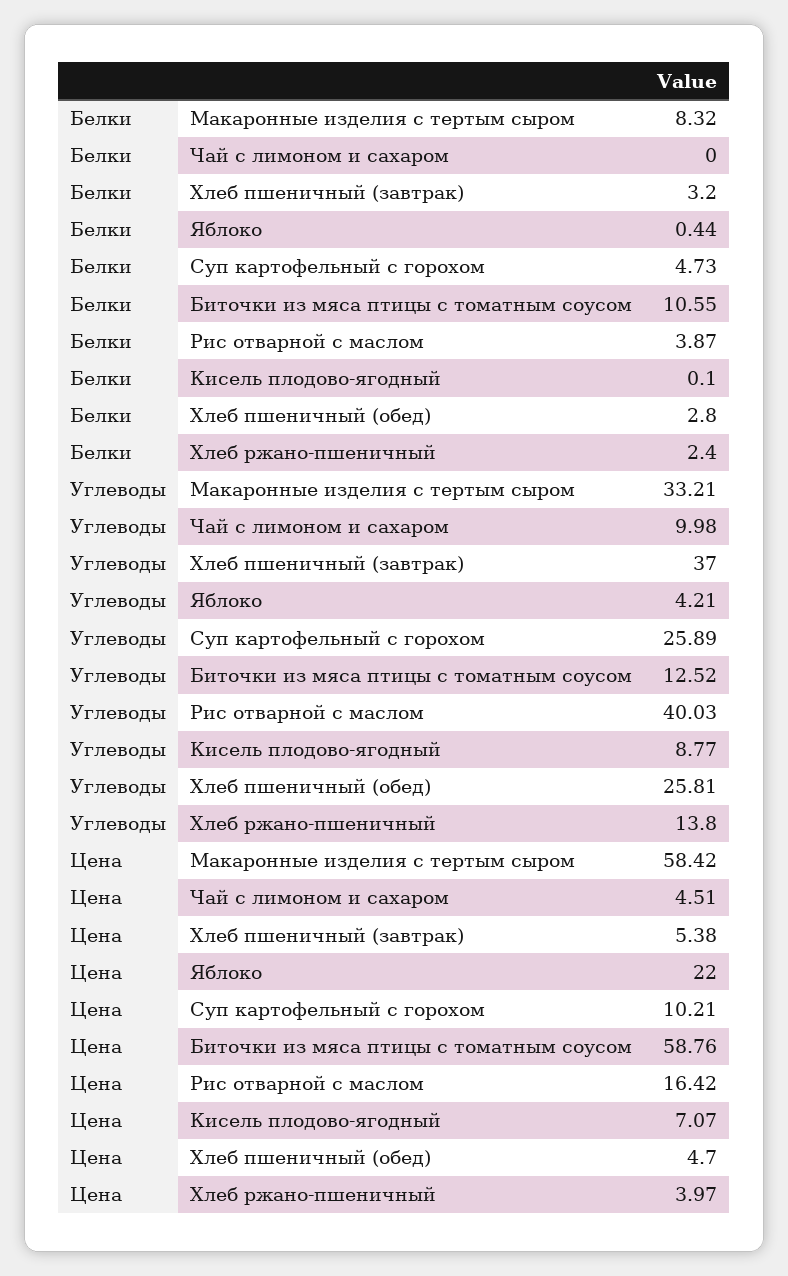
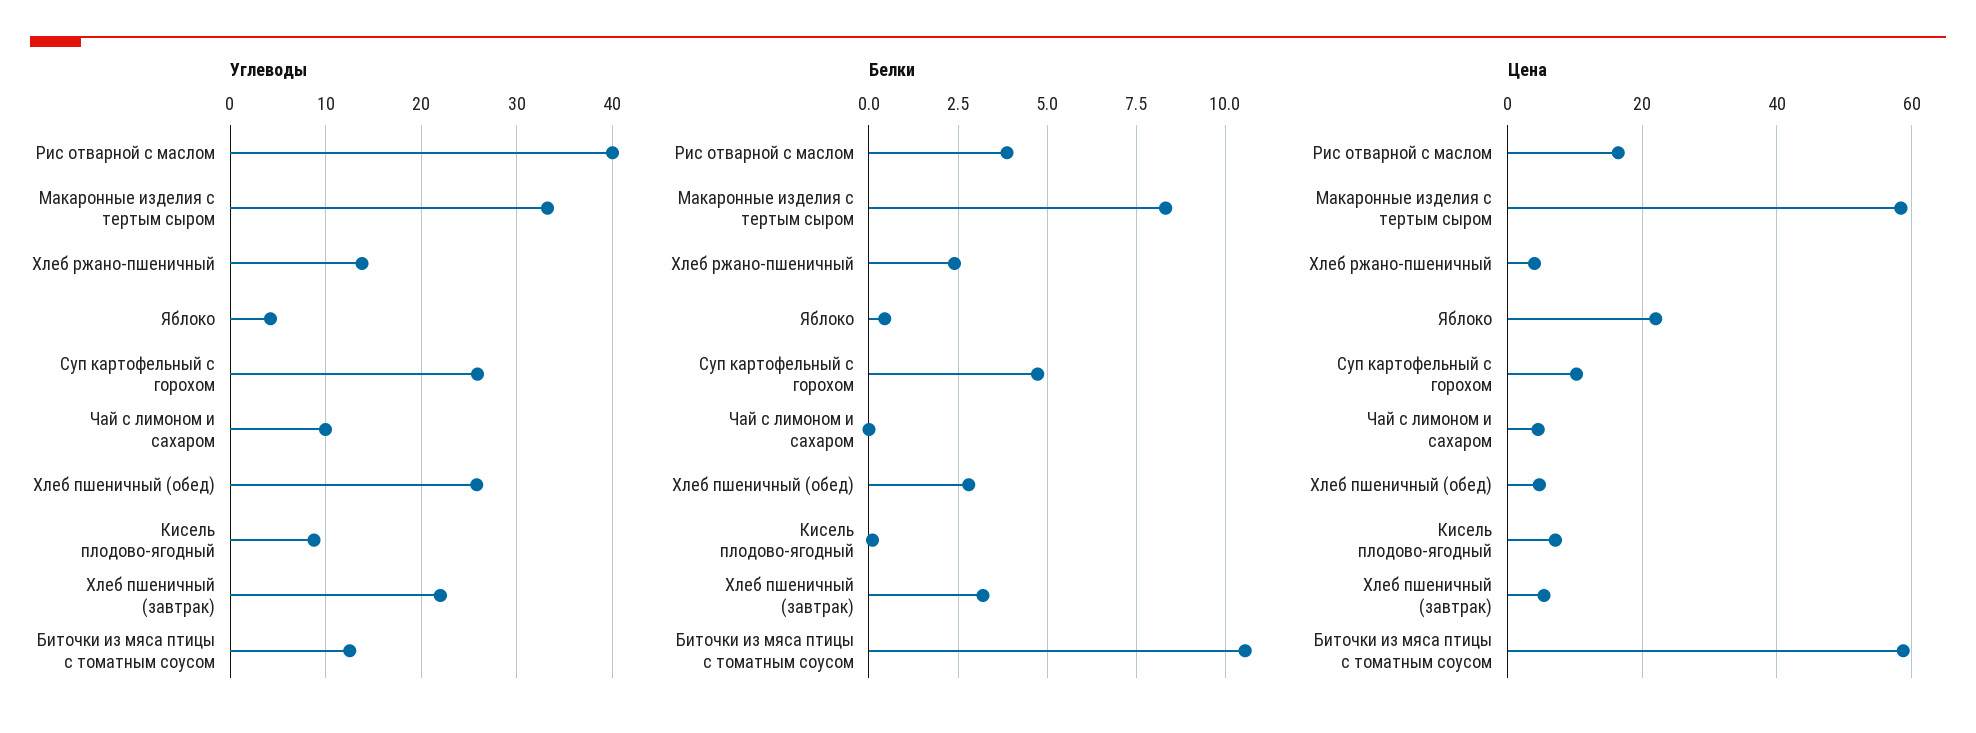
  {
    "Белки": {
      "Макаронные изделия с тертым сыром": 8.32,
      "Чай с лимоном и сахаром": 0,
      "Хлеб пшеничный (завтрак)": 3.2,
      "Яблоко": 0.44,
      "Суп картофельный с горохом": 4.73,
      "Биточки из мяса птицы с томатным соусом": 10.55,
      "Рис отварной с маслом": 3.87,
      "Кисель плодово-ягодный": 0.1,
      "Хлеб пшеничный (обед)": 2.8,
      "Хлеб ржано-пшеничный": 2.4
    },
    "Углеводы": {
      "Макаронные изделия с тертым сыром": 33.21,
      "Чай с лимоном и сахаром": 9.98,
-     "Хлеб пшеничный (завтрак)": 37,
+     "Хлеб пшеничный (завтрак)": 22,
      "Яблоко": 4.21,
      "Суп картофельный с горохом": 25.89,
      "Биточки из мяса птицы с томатным соусом": 12.52,
      "Рис отварной с маслом": 40.03,
      "Кисель плодово-ягодный": 8.77,
      "Хлеб пшеничный (обед)": 25.81,
      "Хлеб ржано-пшеничный": 13.8
    },
    "Цена": {
      "Макаронные изделия с тертым сыром": 58.42,
      "Чай с лимоном и сахаром": 4.51,
      "Хлеб пшеничный (завтрак)": 5.38,
      "Яблоко": 22,
      "Суп картофельный с горохом": 10.21,
      "Биточки из мяса птицы с томатным соусом": 58.76,
      "Рис отварной с маслом": 16.42,
      "Кисель плодово-ягодный": 7.07,
      "Хлеб пшеничный (обед)": 4.7,
      "Хлеб ржано-пшеничный": 3.97
    }
  }

